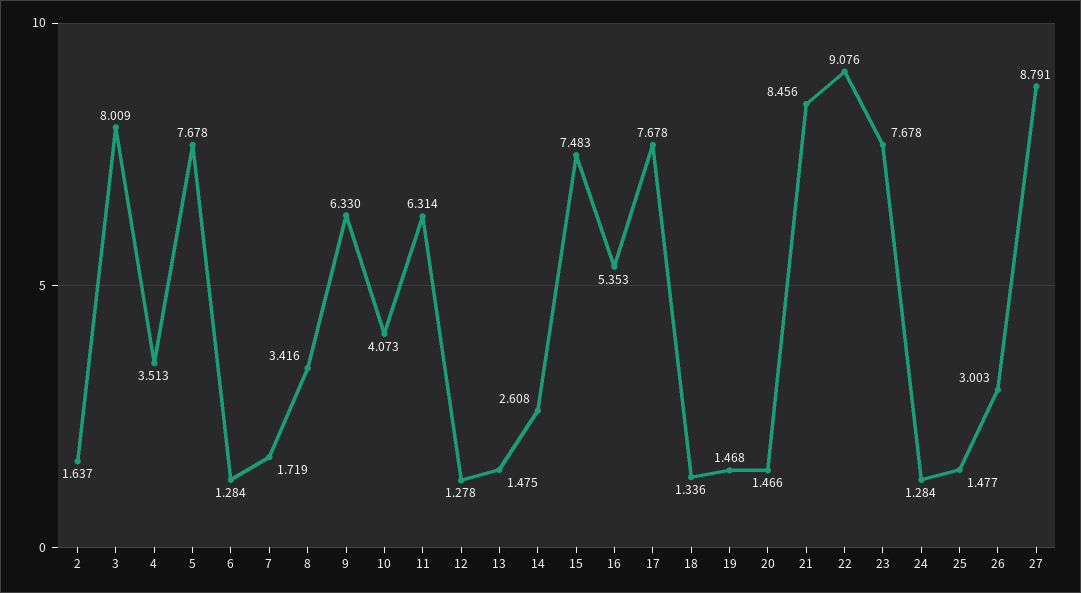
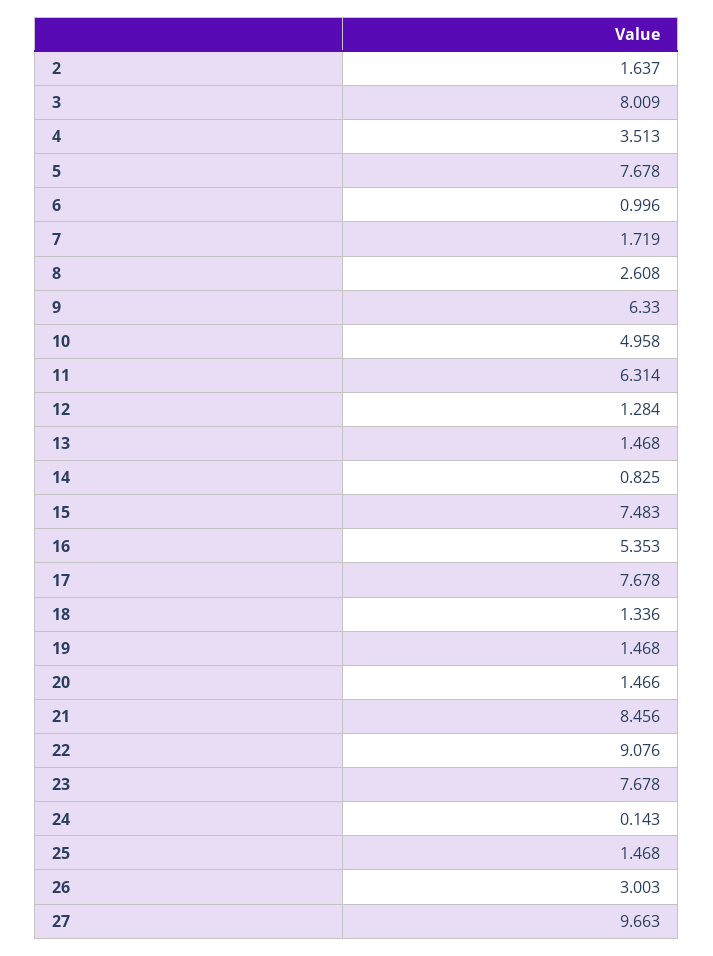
  {
    "2": 1.637,
    "3": 8.009,
    "4": 3.513,
    "5": 7.678,
-   "6": 1.284,
+   "6": 0.996,
    "7": 1.719,
-   "8": 3.416,
+   "8": 2.608,
    "9": 6.33,
-   "10": 4.073,
+   "10": 4.958,
    "11": 6.314,
-   "12": 1.278,
+   "12": 1.284,
-   "13": 1.475,
+   "13": 1.468,
-   "14": 2.608,
+   "14": 0.825,
    "15": 7.483,
    "16": 5.353,
    "17": 7.678,
    "18": 1.336,
    "19": 1.468,
    "20": 1.466,
    "21": 8.456,
    "22": 9.076,
    "23": 7.678,
-   "24": 1.284,
+   "24": 0.143,
-   "25": 1.477,
+   "25": 1.468,
    "26": 3.003,
-   "27": 8.791
+   "27": 9.663
  }

